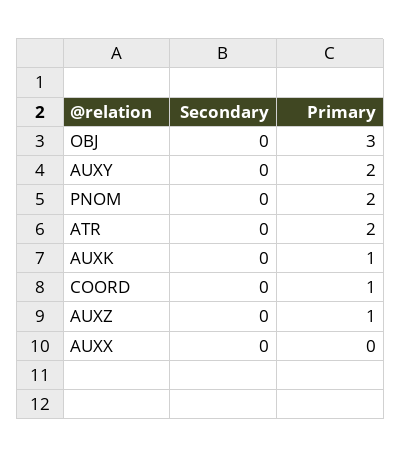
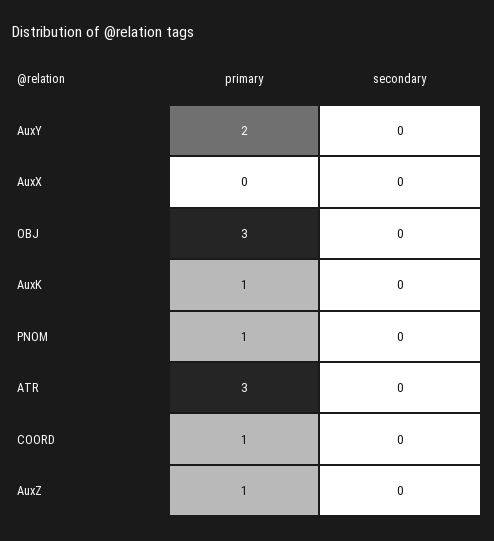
  {
    "Secondary": {
      "OBJ": 0,
      "AUXY": 0,
      "PNOM": 0,
      "ATR": 0,
      "AUXK": 0,
      "COORD": 0,
      "AUXZ": 0,
      "AUXX": 0
    },
    "Primary": {
      "OBJ": 3,
      "AUXY": 2,
-     "PNOM": 2,
+     "PNOM": 1,
-     "ATR": 2,
+     "ATR": 3,
      "AUXK": 1,
      "COORD": 1,
      "AUXZ": 1,
      "AUXX": 0
    }
  }

